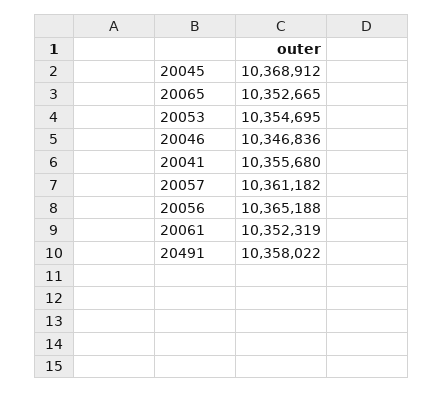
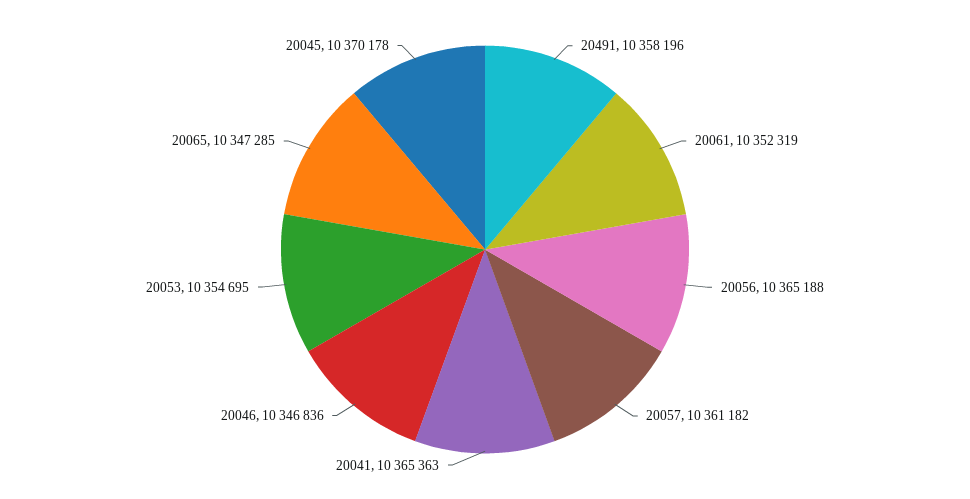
  {
-   "20045": 10368912,
+   "20045": 10370178,
-   "20065": 10352665,
+   "20065": 10347285,
    "20053": 10354695,
    "20046": 10346836,
-   "20041": 10355680,
+   "20041": 10365363,
    "20057": 10361182,
    "20056": 10365188,
    "20061": 10352319,
-   "20491": 10358022
+   "20491": 10358196
  }

